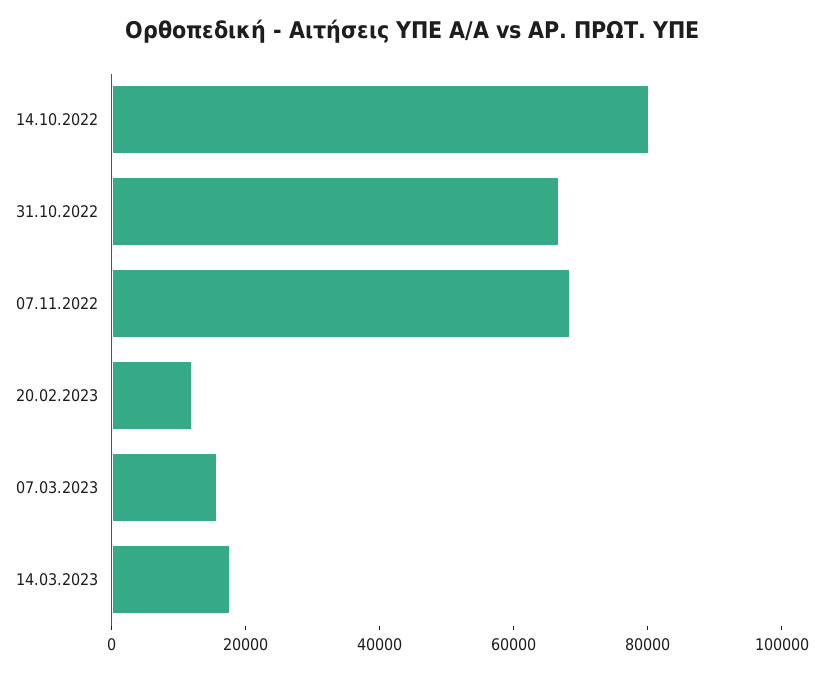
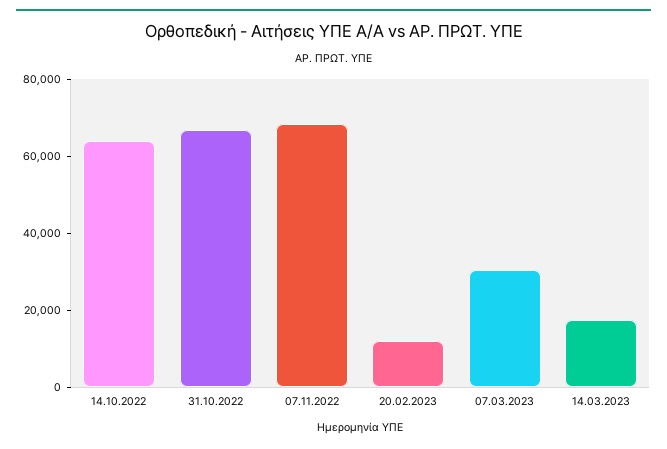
  {
-   "14.10.2022": 80000,
+   "14.10.2022": 65000,
    "31.10.2022": 65000,
    "07.11.2022": 70000,
    "20.02.2023": 10000,
-   "07.03.2023": 15000,
+   "07.03.2023": 30000,
    "14.03.2023": 20000
  }

